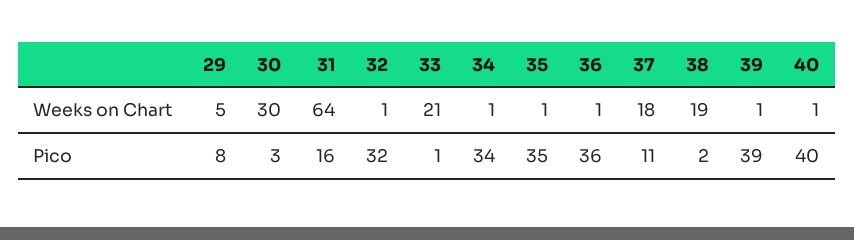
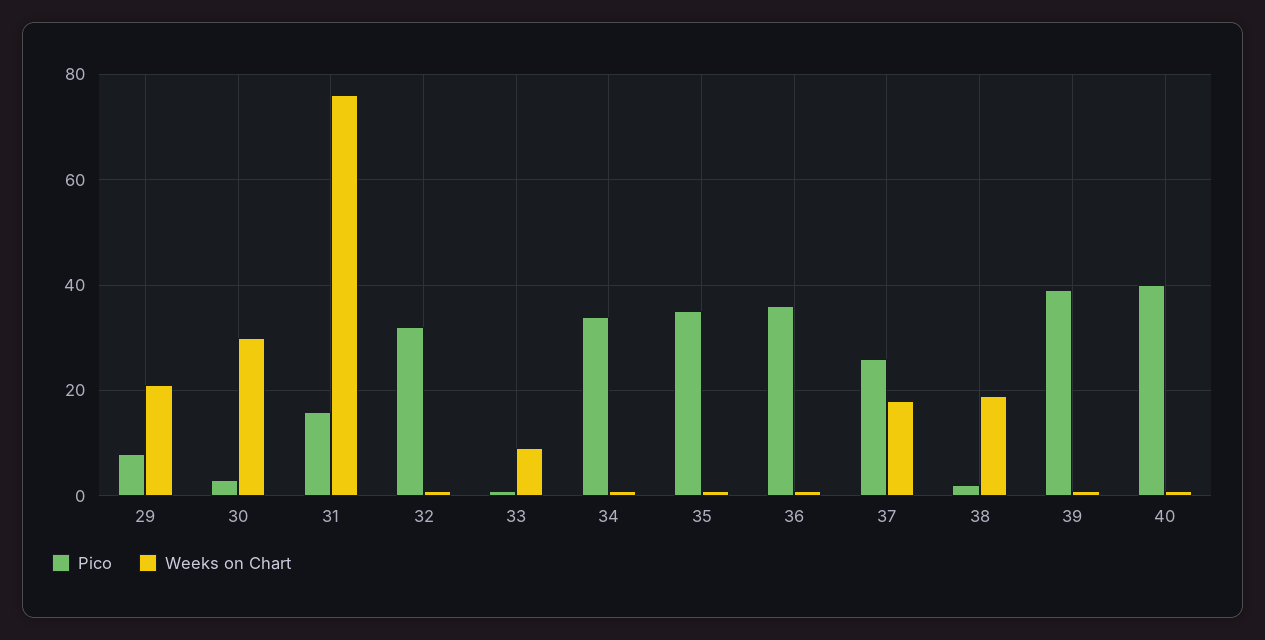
  {
    "Weeks on Chart": {
-     "29": 5,
+     "29": 20,
      "30": 30,
-     "31": 64,
+     "31": 75,
      "32": 1,
-     "33": 21,
+     "33": 10,
      "34": 1,
      "35": 1,
      "36": 1,
      "37": 18,
      "38": 19,
      "39": 1,
      "40": 1
    },
    "Pico": {
      "29": 8,
      "30": 3,
      "31": 16,
      "32": 32,
      "33": 1,
      "34": 34,
      "35": 35,
      "36": 36,
-     "37": 11,
+     "37": 25,
      "38": 2,
      "39": 39,
      "40": 40
    }
  }

